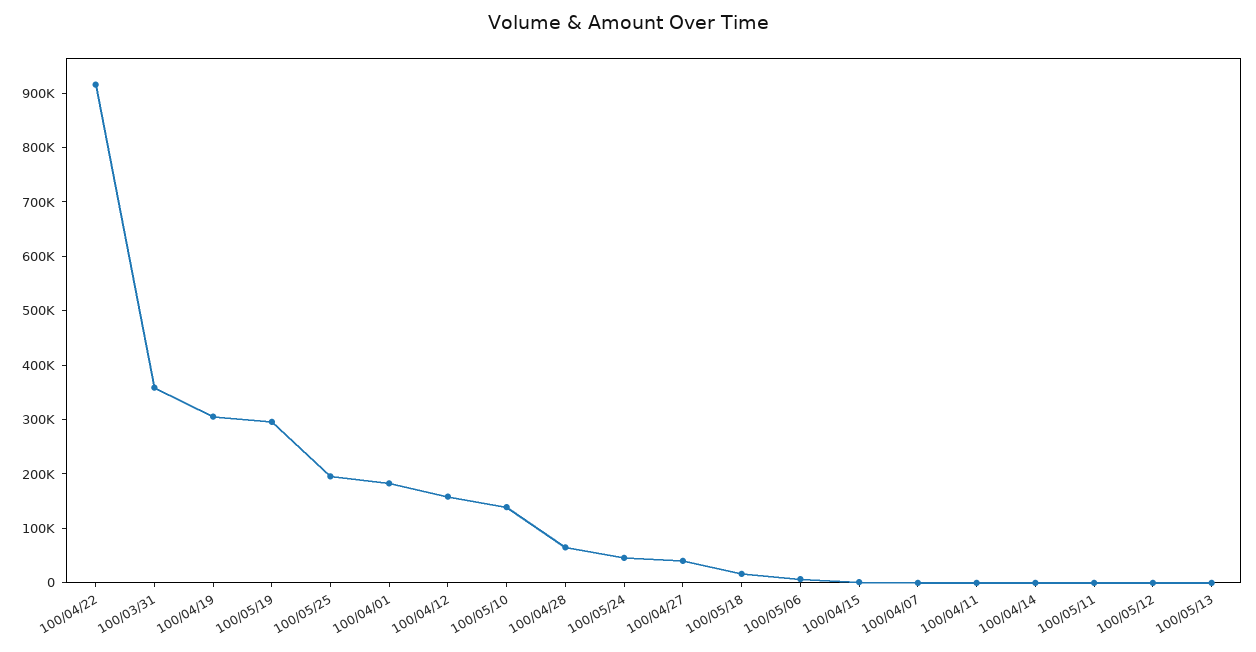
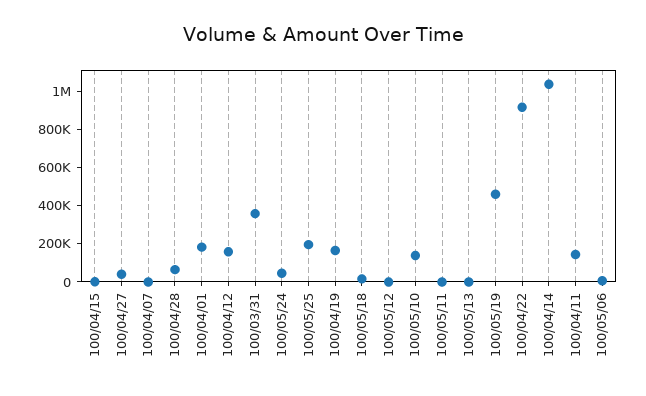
  {
    "100/04/22": 920000,
    "100/03/31": 360000,
-   "100/04/19": 300000,
+   "100/04/19": 150000,
-   "100/05/19": 300000,
+   "100/05/19": 450000,
    "100/05/25": 200000,
    "100/04/01": 180000,
    "100/04/12": 160000,
    "100/05/10": 140000,
    "100/04/28": 60000,
    "100/05/24": 40000,
    "100/04/27": 40000,
    "100/05/18": 20000,
    "100/05/06": 0,
    "100/04/15": 0,
    "100/04/07": 0,
-   "100/04/11": 0,
+   "100/04/11": 150000,
-   "100/04/14": 0,
+   "100/04/14": 1050000,
    "100/05/11": 0,
    "100/05/12": 0,
    "100/05/13": 0
  }

